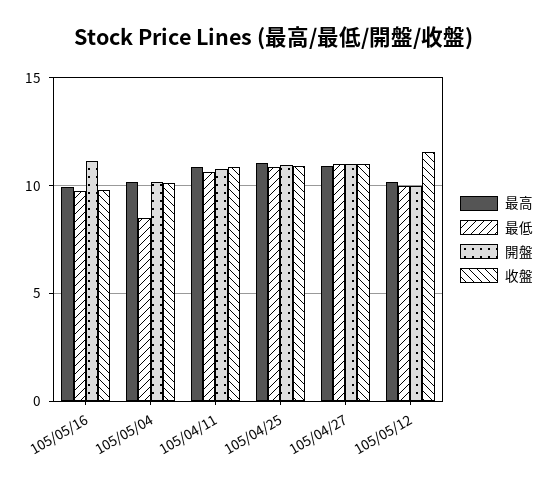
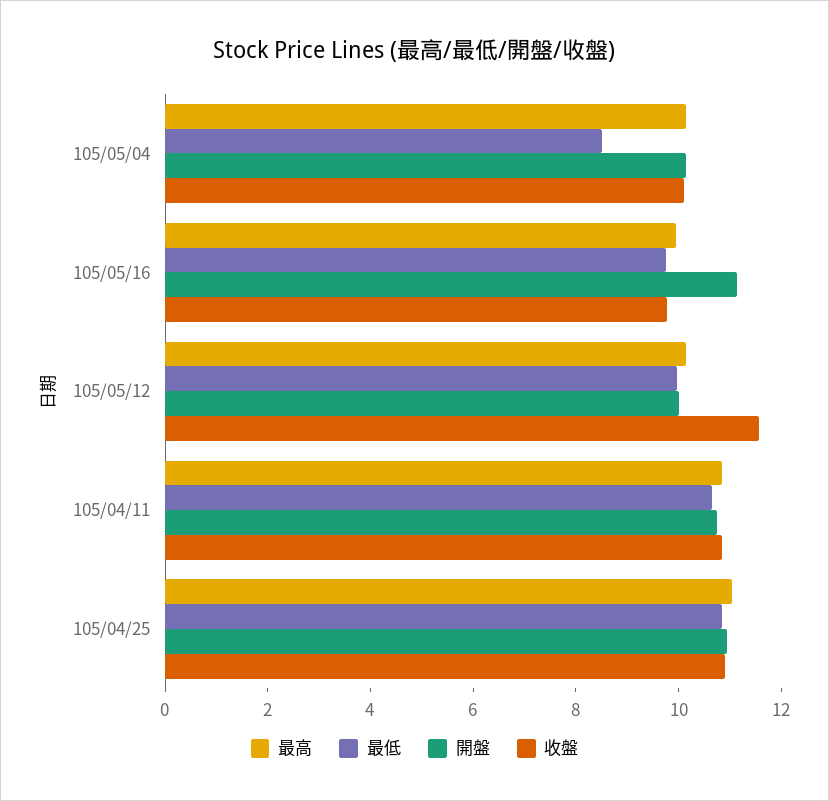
  {
    "最高": {
      "105/05/16": 10,
      "105/05/04": 10,
      "105/04/11": 11,
      "105/04/25": 11,
-     "105/04/27": 11,
      "105/05/12": 10
    },
    "最低": {
      "105/05/16": 10,
      "105/05/04": 8.5,
      "105/04/11": 10.5,
      "105/04/25": 11,
-     "105/04/27": 11,
      "105/05/12": 10
    },
    "開盤": {
      "105/05/16": 11,
      "105/05/04": 10,
      "105/04/11": 11,
      "105/04/25": 11,
-     "105/04/27": 11,
      "105/05/12": 10
    },
    "收盤": {
      "105/05/16": 10,
      "105/05/04": 10,
      "105/04/11": 11,
      "105/04/25": 11,
-     "105/04/27": 11,
      "105/05/12": 11.5
    }
  }

